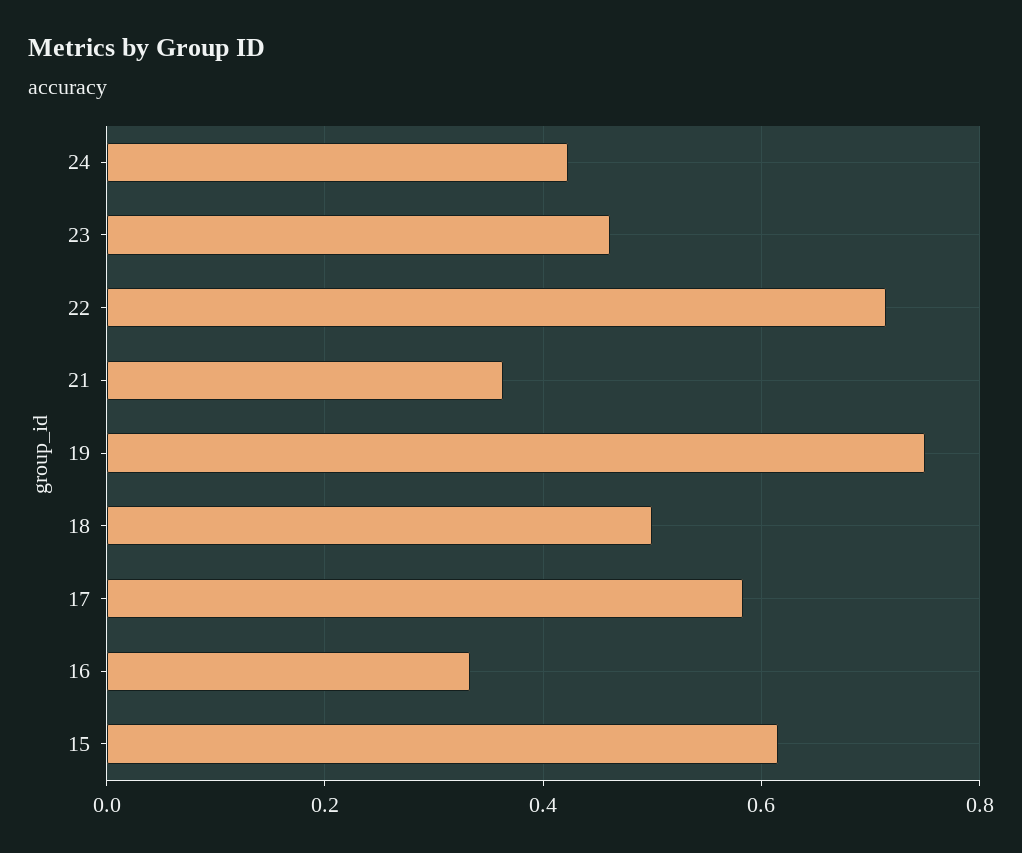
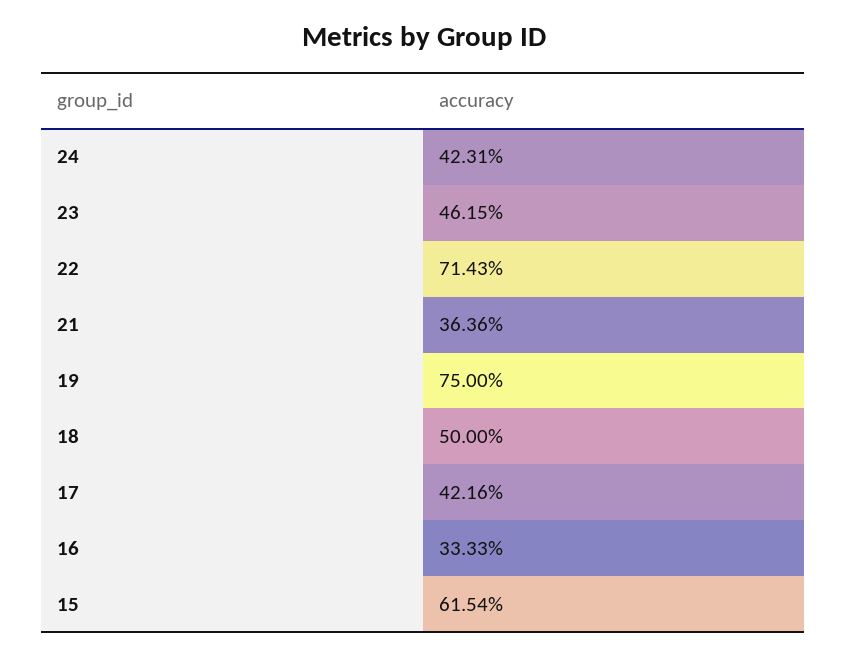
  {
    "24": 0.4231,
    "23": 0.4615,
    "22": 0.7143,
    "21": 0.3636,
    "19": 0.75,
    "18": 0.5,
-   "17": 0.58,
+   "17": 0.4216,
    "16": 0.3333,
    "15": 0.6154
  }

